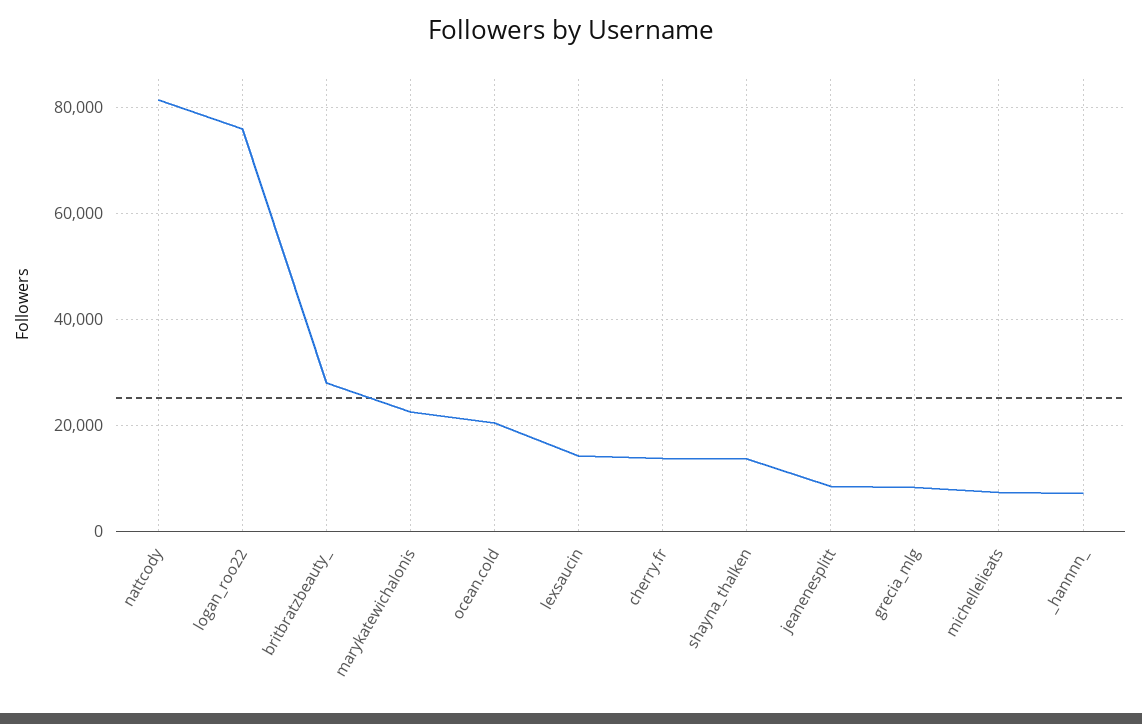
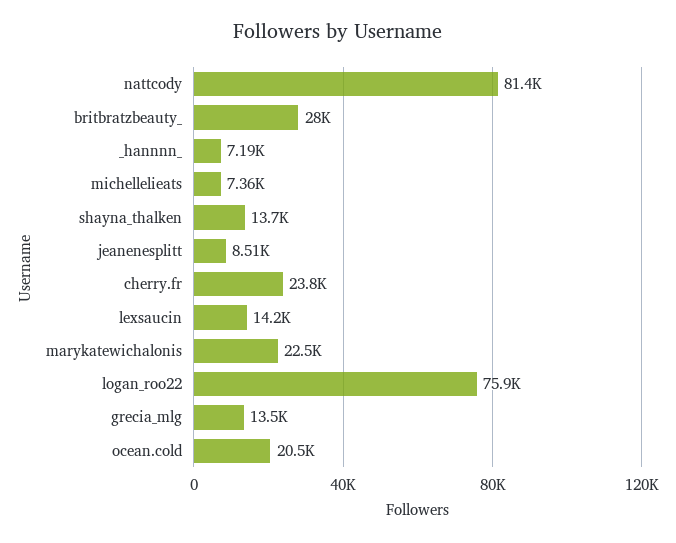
  {
    "nattcody": 81400,
    "logan_roo22": 75900,
    "britbratzbeauty_": 28000,
    "marykatewichalonis": 22500,
    "ocean.cold": 20500,
    "lexsaucin": 14200,
-   "cherry.fr": 14000,
+   "cherry.fr": 23800,
    "shayna_thalken": 13700,
    "jeanenesplitt": 8510,
-   "grecia_mlg": 8000,
+   "grecia_mlg": 13500,
    "michellelieats": 7360,
    "_hannnn_": 7190
  }

